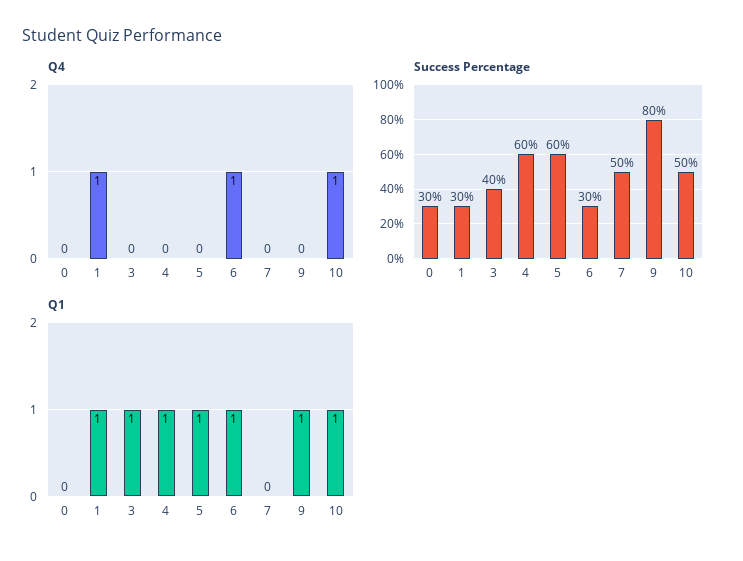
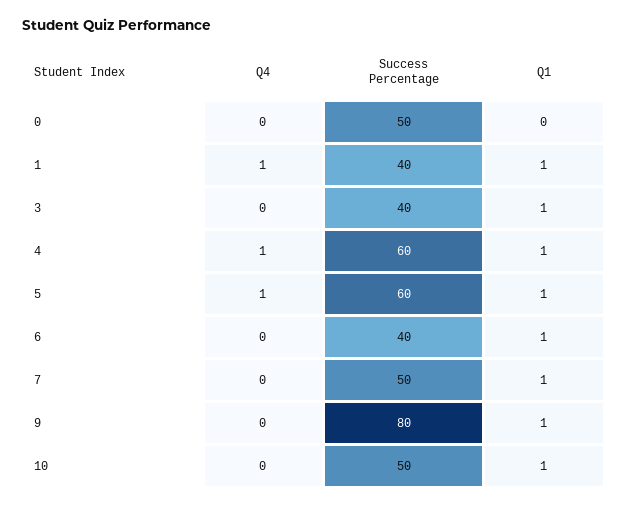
  {
    "Q4": {
      "0": 0,
      "1": 1,
      "3": 0,
-     "4": 0,
+     "4": 1,
-     "5": 0,
+     "5": 1,
-     "6": 1,
+     "6": 0,
      "7": 0,
      "9": 0,
-     "10": 1
+     "10": 0
    },
    "Success Percentage": {
-     "0": 30,
+     "0": 50,
-     "1": 30,
+     "1": 40,
      "3": 40,
      "4": 60,
      "5": 60,
-     "6": 30,
+     "6": 40,
      "7": 50,
      "9": 80,
      "10": 50
    },
    "Q1": {
      "0": 0,
      "1": 1,
      "3": 1,
      "4": 1,
      "5": 1,
      "6": 1,
-     "7": 0,
+     "7": 1,
      "9": 1,
      "10": 1
    }
  }

